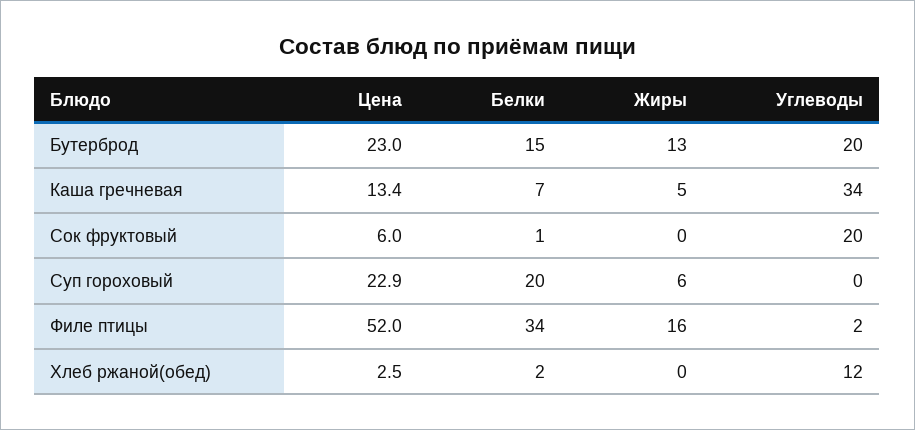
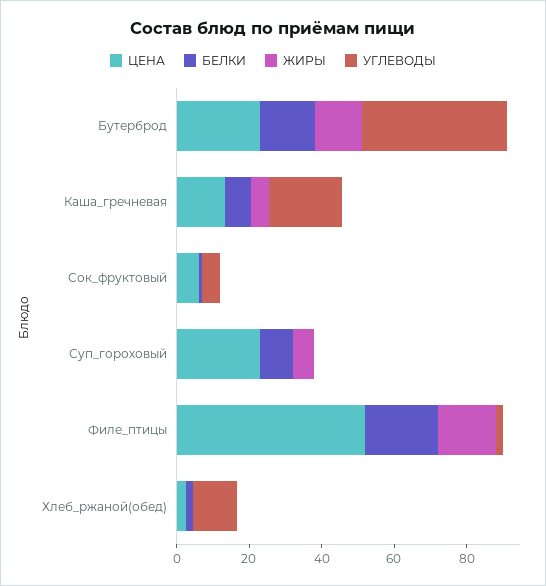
  {
    "Цена": {
      "Бутерброд": 23,
      "Каша гречневая": 13.4,
      "Сок фруктовый": 6,
      "Суп гороховый": 22.9,
      "Филе птицы": 52,
      "Хлеб ржаной(обед)": 2.5
    },
    "Белки": {
      "Бутерброд": 15,
      "Каша гречневая": 7,
      "Сок фруктовый": 1,
-     "Суп гороховый": 20,
+     "Суп гороховый": 10,
-     "Филе птицы": 34,
+     "Филе птицы": 20,
      "Хлеб ржаной(обед)": 2
    },
    "Жиры": {
      "Бутерброд": 13,
      "Каша гречневая": 5,
      "Сок фруктовый": 0,
      "Суп гороховый": 6,
      "Филе птицы": 16,
      "Хлеб ржаной(обед)": 0
    },
    "Углеводы": {
-     "Бутерброд": 20,
+     "Бутерброд": 40,
-     "Каша гречневая": 34,
+     "Каша гречневая": 20,
-     "Сок фруктовый": 20,
+     "Сок фруктовый": 5,
      "Суп гороховый": 0,
      "Филе птицы": 2,
      "Хлеб ржаной(обед)": 12
    }
  }

